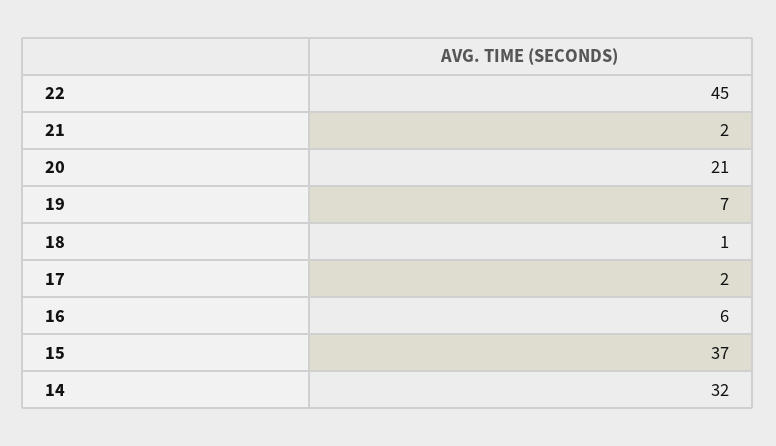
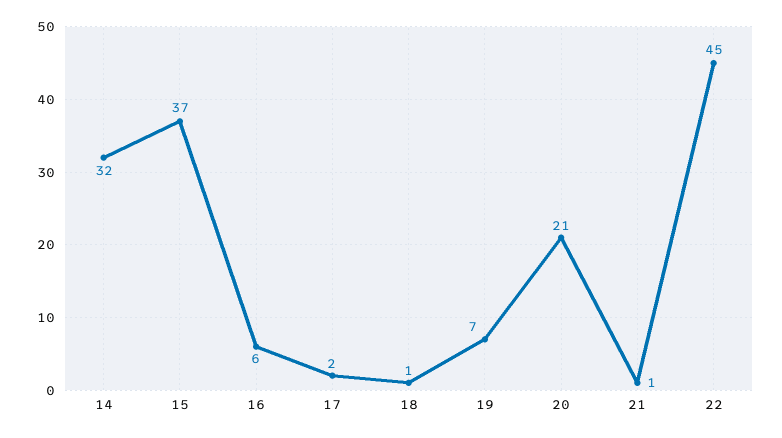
  {
    "22": 45,
-   "21": 2,
+   "21": 1,
    "20": 21,
    "19": 7,
    "18": 1,
    "17": 2,
    "16": 6,
    "15": 37,
    "14": 32
  }

